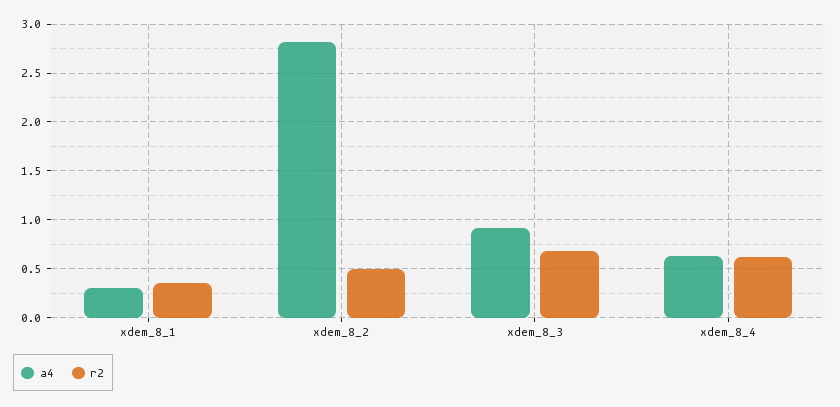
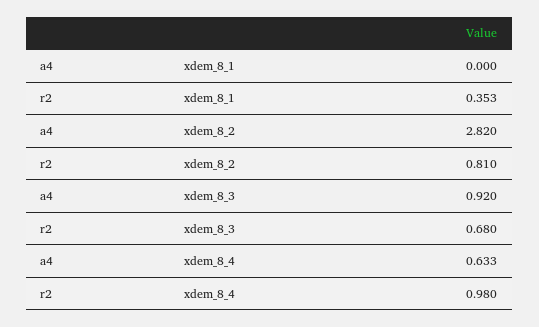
  {
    "a4": {
-     "xdem_8_1": 0.3,
+     "xdem_8_1": 0,
      "xdem_8_2": 2.82,
      "xdem_8_3": 0.92,
      "xdem_8_4": 0.633
    },
    "r2": {
      "xdem_8_1": 0.353,
-     "xdem_8_2": 0.5,
+     "xdem_8_2": 0.81,
      "xdem_8_3": 0.68,
-     "xdem_8_4": 0.6
+     "xdem_8_4": 0.98
    }
  }

